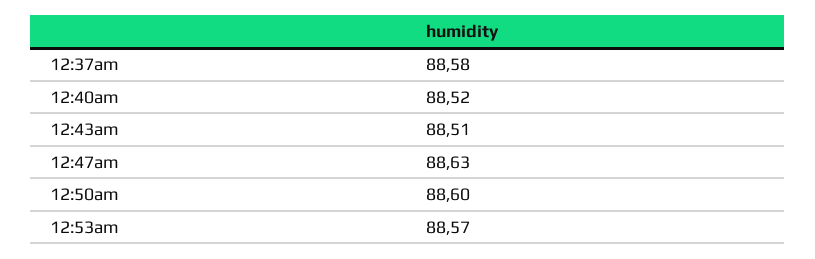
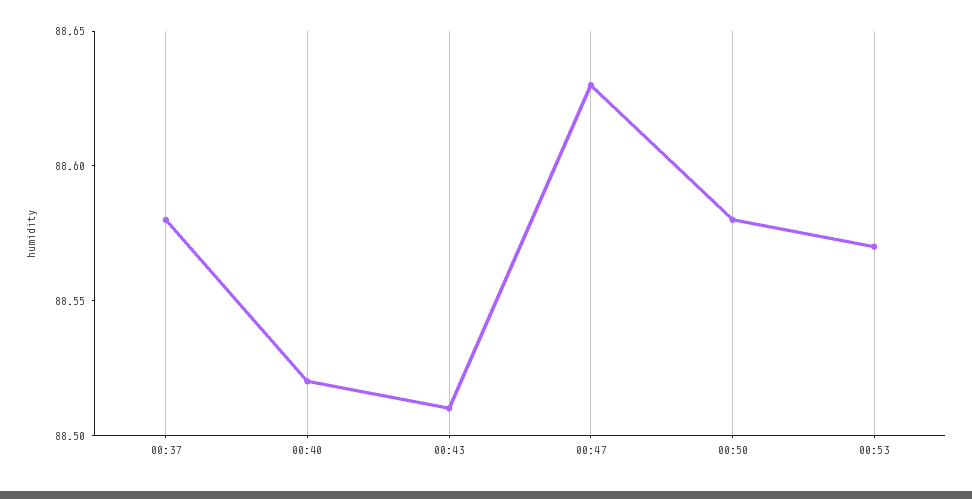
  {
    "12:37am": 88.58,
    "12:40am": 88.52,
    "12:43am": 88.51,
    "12:47am": 88.63,
-   "12:50am": 88.6,
+   "12:50am": 88.58,
    "12:53am": 88.57
  }

